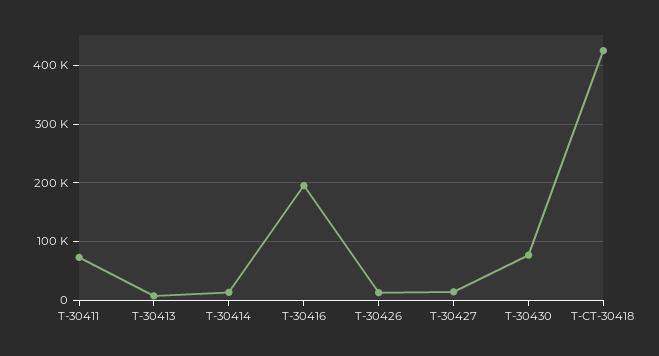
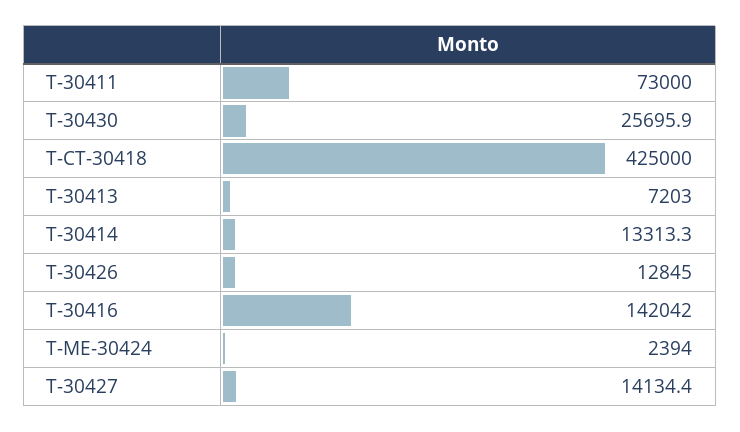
  {
    "T-30411": 73000,
    "T-30413": 7203,
    "T-30414": 13313.3,
-   "T-30416": 200000,
+   "T-30416": 142042,
    "T-30426": 12845,
    "T-30427": 14134.4,
-   "T-30430": 80000,
+   "T-30430": 25695.9,
-   "T-CT-30418": 425000
+   "T-CT-30418": 425000,
+   "T-ME-30424": 2394
  }

